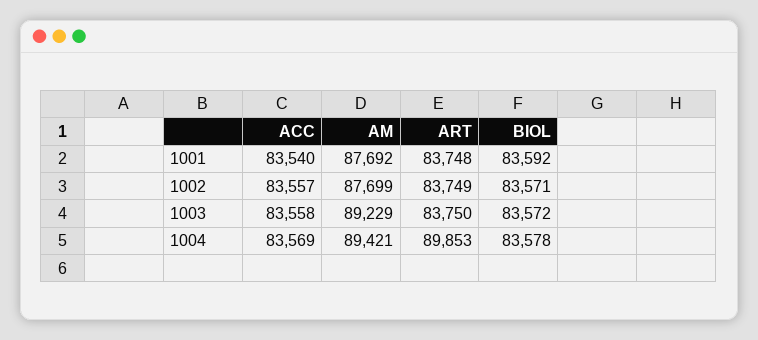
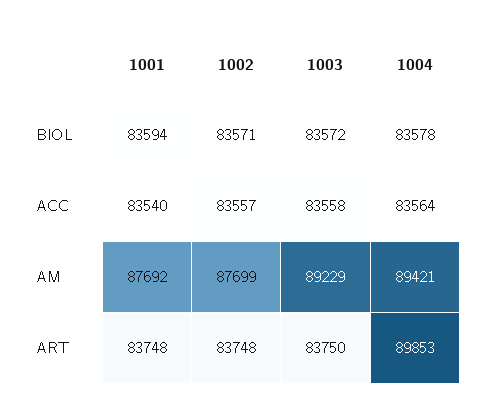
  {
    "ACC": {
      "1001": 83540,
      "1002": 83557,
      "1003": 83558,
-     "1004": 83569
+     "1004": 83564
    },
    "AM": {
      "1001": 87692,
      "1002": 87699,
      "1003": 89229,
      "1004": 89421
    },
    "ART": {
      "1001": 83748,
-     "1002": 83749,
+     "1002": 83748,
      "1003": 83750,
      "1004": 89853
    },
    "BIOL": {
-     "1001": 83592,
+     "1001": 83594,
      "1002": 83571,
      "1003": 83572,
      "1004": 83578
    }
  }

